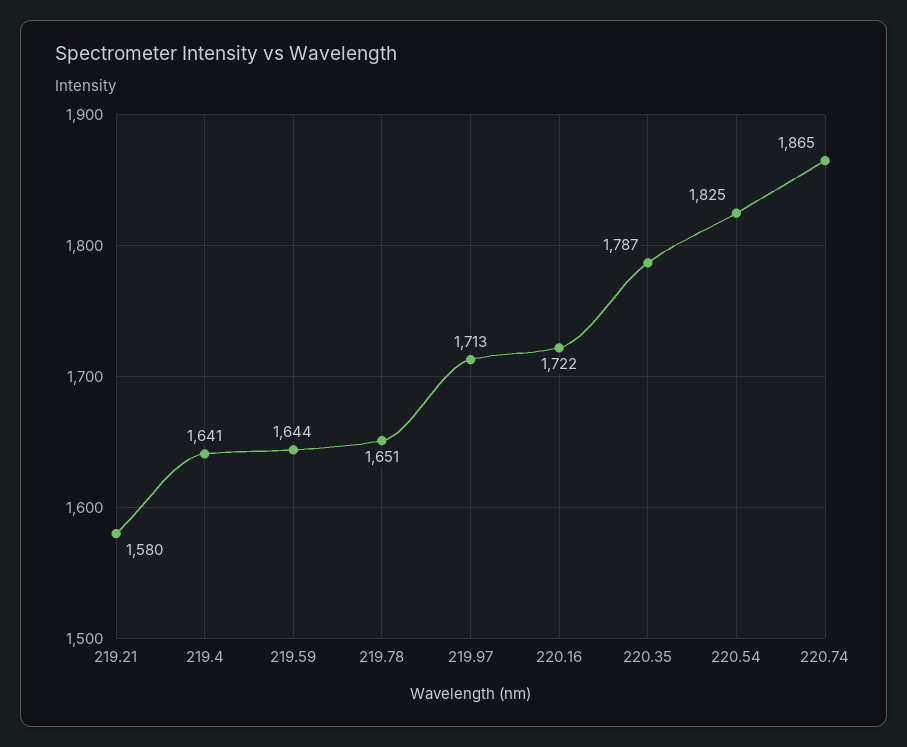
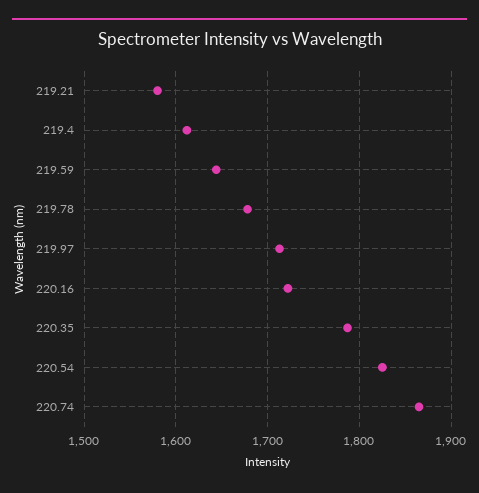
  {
    "219.21": 1580,
-   "219.4": 1641,
+   "219.4": 1610,
    "219.59": 1644,
-   "219.78": 1651,
+   "219.78": 1680,
    "219.97": 1713,
    "220.16": 1722,
    "220.35": 1787,
    "220.54": 1825,
    "220.74": 1865
  }

